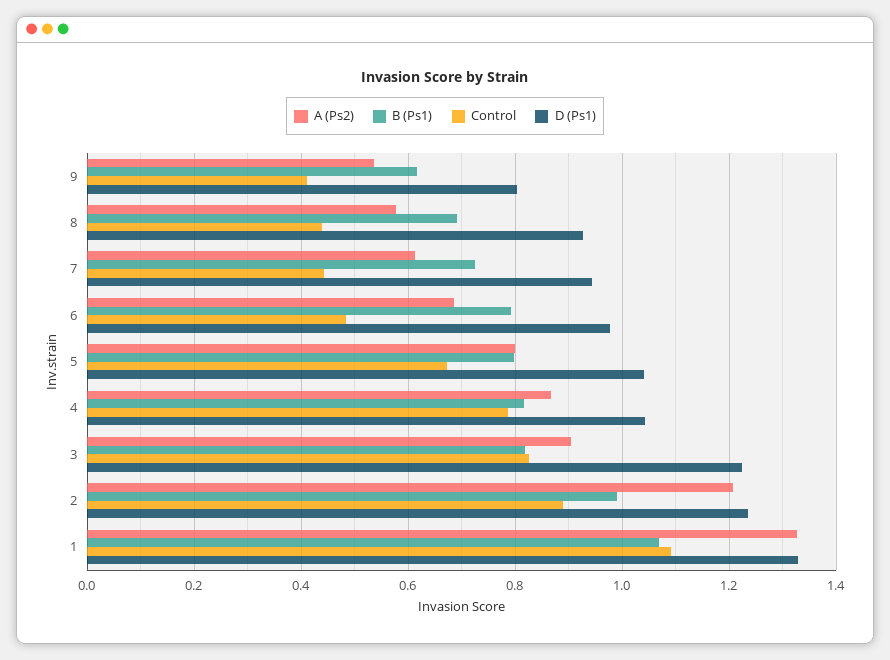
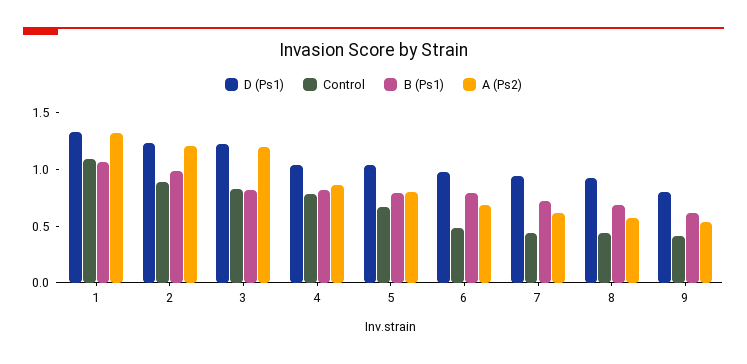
  {
    "A (Ps2)": {
      "9": 0.54,
      "8": 0.58,
      "7": 0.62,
      "6": 0.68,
      "5": 0.8,
      "4": 0.86,
-     "3": 0.9,
+     "3": 1.2,
      "2": 1.2,
      "1": 1.32
    },
    "B (Ps1)": {
      "9": 0.62,
      "8": 0.7,
      "7": 0.72,
      "6": 0.8,
      "5": 0.8,
      "4": 0.82,
      "3": 0.82,
      "2": 0.98,
      "1": 1.06
    },
    "Control": {
      "9": 0.42,
      "8": 0.44,
      "7": 0.44,
      "6": 0.48,
      "5": 0.68,
      "4": 0.78,
      "3": 0.82,
      "2": 0.88,
      "1": 1.1
    },
    "D (Ps1)": {
      "9": 0.8,
      "8": 0.92,
      "7": 0.94,
      "6": 0.98,
      "5": 1.04,
      "4": 1.04,
      "3": 1.22,
      "2": 1.24,
      "1": 1.32
    }
  }

